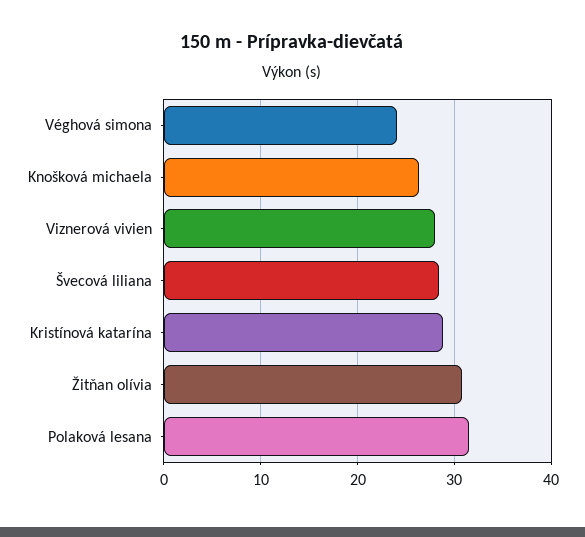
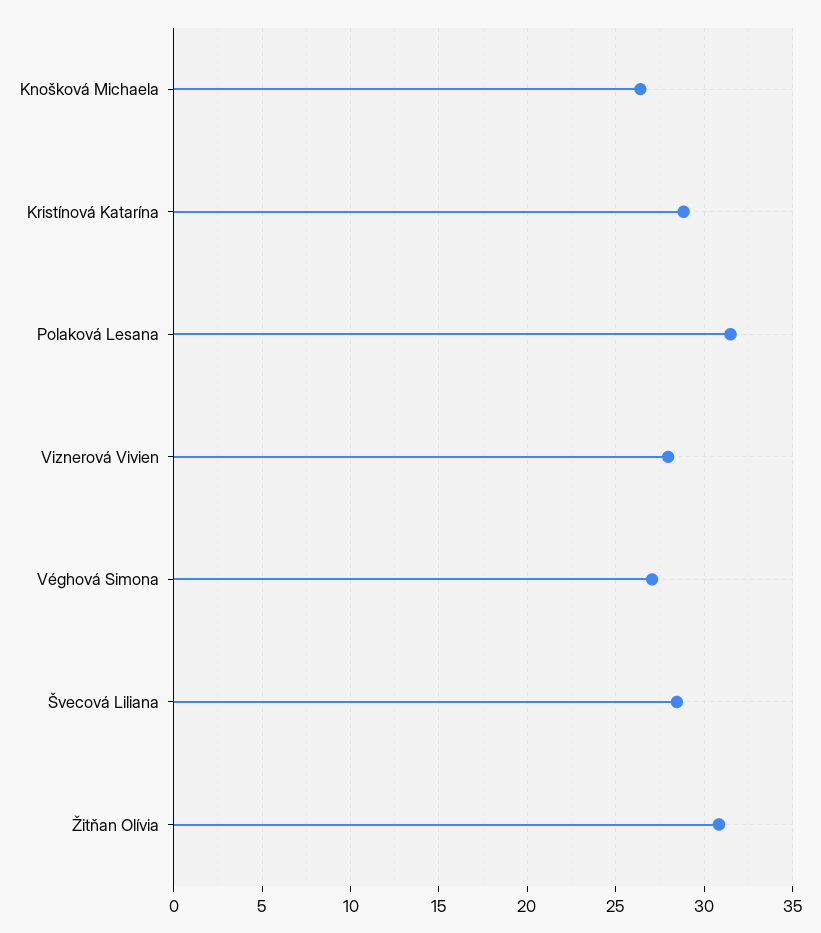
  {
-   "Véghová simona": 24,
+   "Véghová simona": 27,
    "Knošková michaela": 26.5,
    "Viznerová vivien": 28,
    "Švecová liliana": 28.5,
    "Kristínová katarína": 29,
    "Žitňan olívia": 31,
    "Polaková lesana": 31.5
  }

